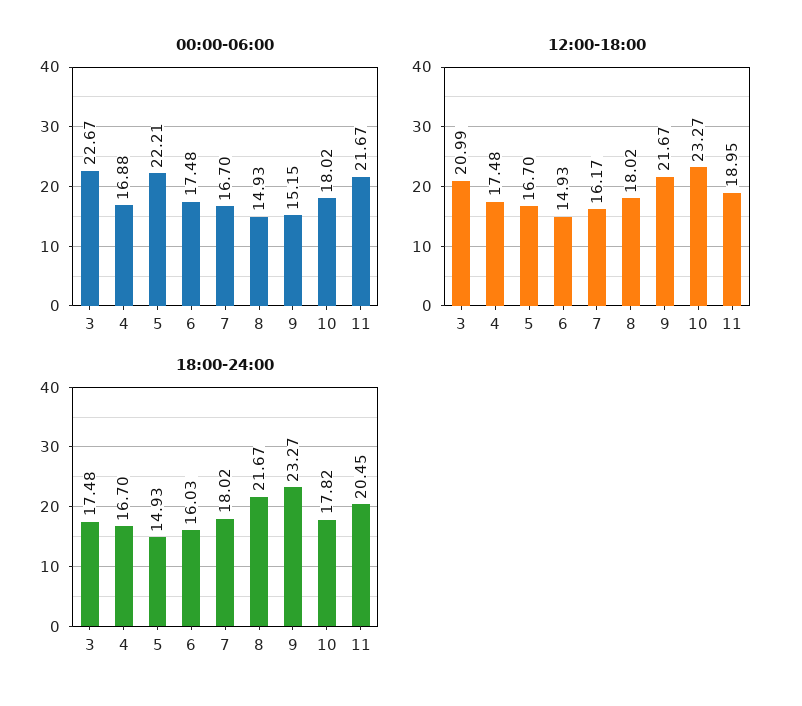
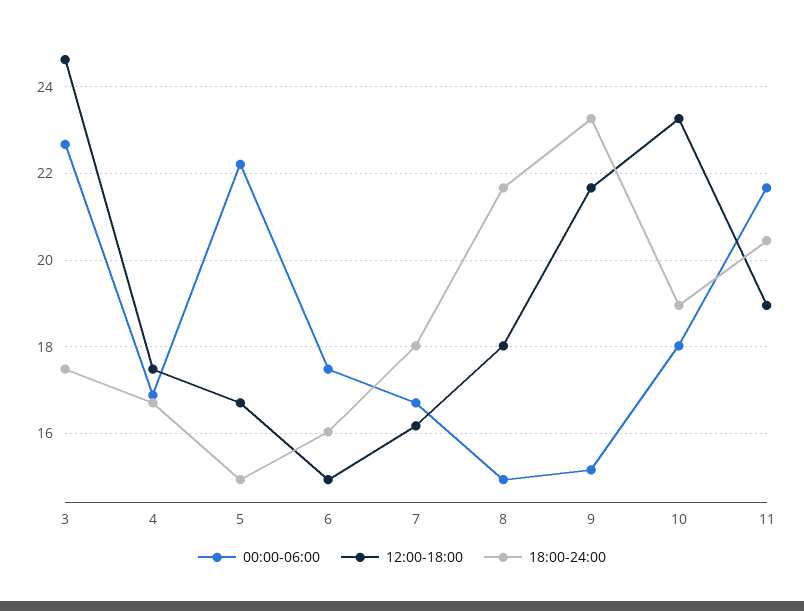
  {
    "00:00-06:00": {
      "3": 22.67,
      "4": 16.88,
      "5": 22.21,
      "6": 17.48,
      "7": 16.7,
      "8": 14.93,
      "9": 15.15,
      "10": 18.02,
      "11": 21.67
    },
    "12:00-18:00": {
-     "3": 20.99,
+     "3": 24.6,
      "4": 17.48,
      "5": 16.7,
      "6": 14.93,
      "7": 16.17,
      "8": 18.02,
      "9": 21.67,
      "10": 23.27,
      "11": 18.95
    },
    "18:00-24:00": {
      "3": 17.48,
      "4": 16.7,
      "5": 14.93,
      "6": 16.03,
      "7": 18.02,
      "8": 21.67,
      "9": 23.27,
-     "10": 17.82,
+     "10": 19,
      "11": 20.45
    }
  }

